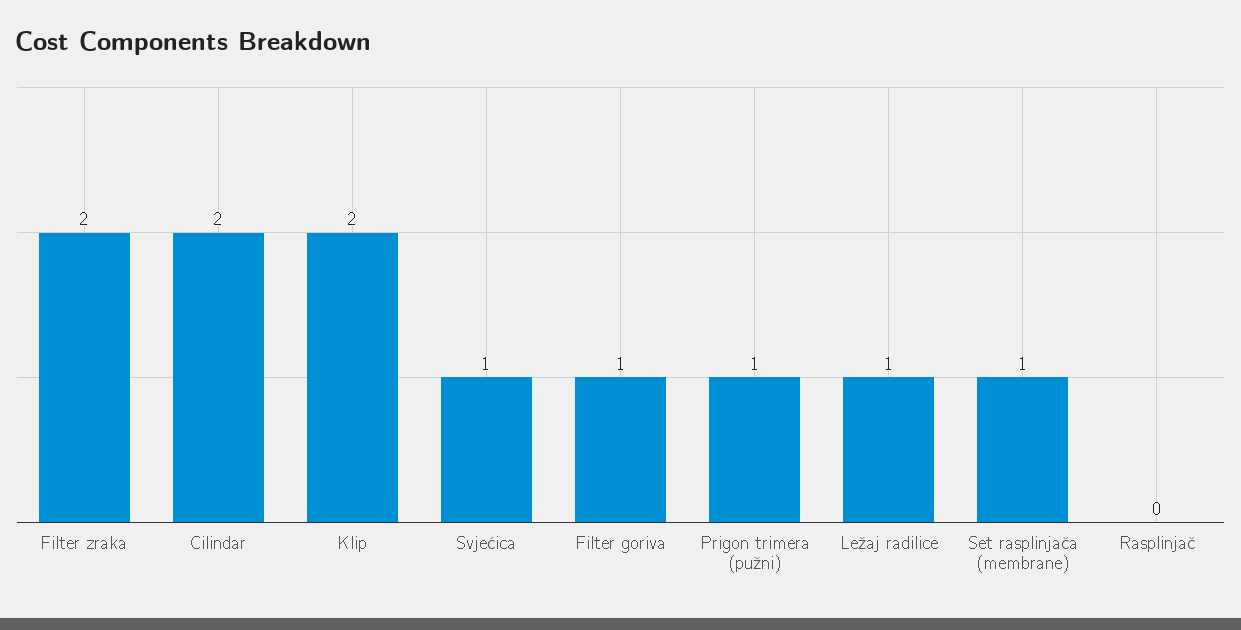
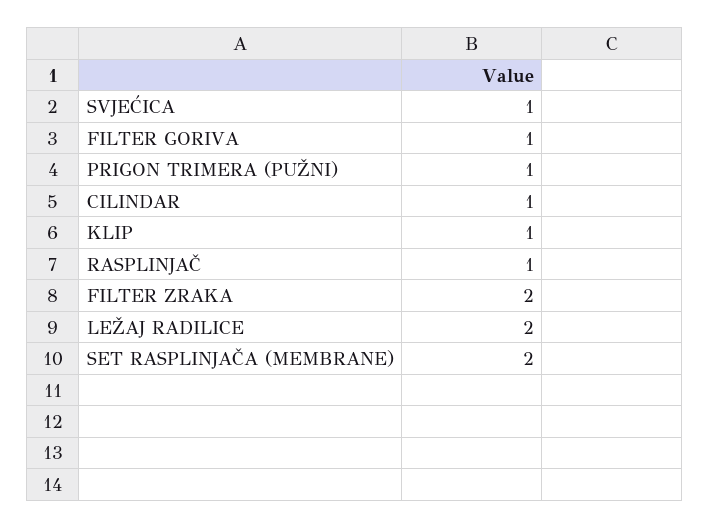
  {
    "Filter zraka": 2,
-   "Cilindar": 2,
+   "Cilindar": 1,
-   "Klip": 2,
+   "Klip": 1,
    "Svjećica": 1,
    "Filter goriva": 1,
    "Prigon trimera (pužni)": 1,
-   "Ležaj radilice": 1,
+   "Ležaj radilice": 2,
-   "Set rasplinjača (membrane)": 1,
+   "Set rasplinjača (membrane)": 2,
-   "Rasplinjač": 0
+   "Rasplinjač": 1
  }

